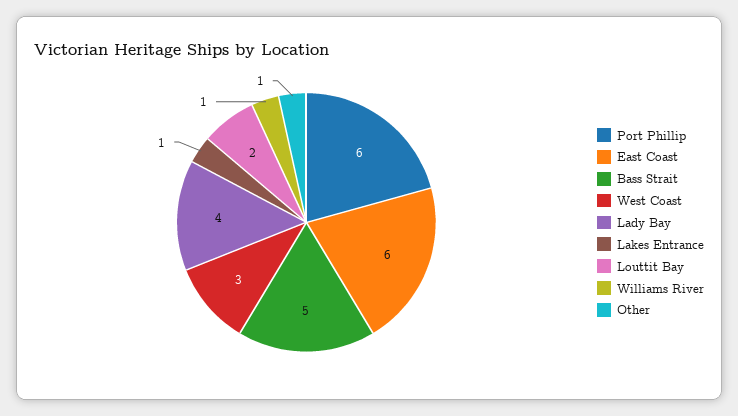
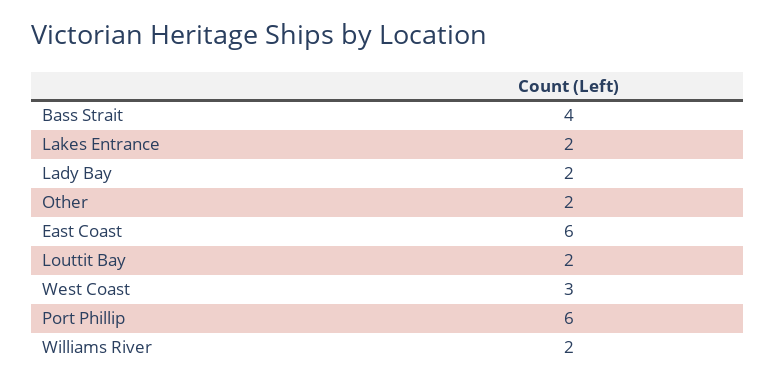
  {
    "Port Phillip": 6,
    "East Coast": 6,
-   "Bass Strait": 5,
+   "Bass Strait": 4,
    "West Coast": 3,
-   "Lady Bay": 4,
+   "Lady Bay": 2,
-   "Lakes Entrance": 1,
+   "Lakes Entrance": 2,
    "Louttit Bay": 2,
-   "Williams River": 1,
+   "Williams River": 2,
-   "Other": 1
+   "Other": 2
  }

